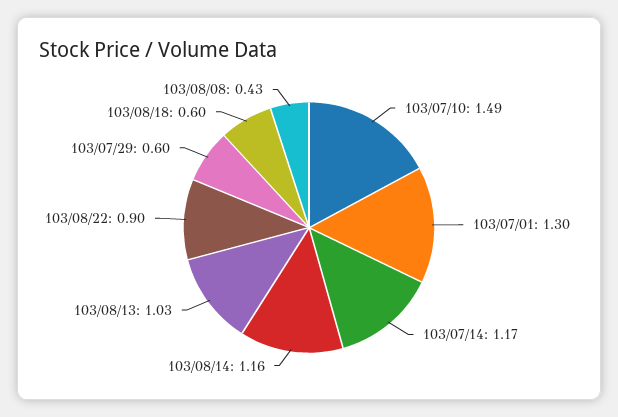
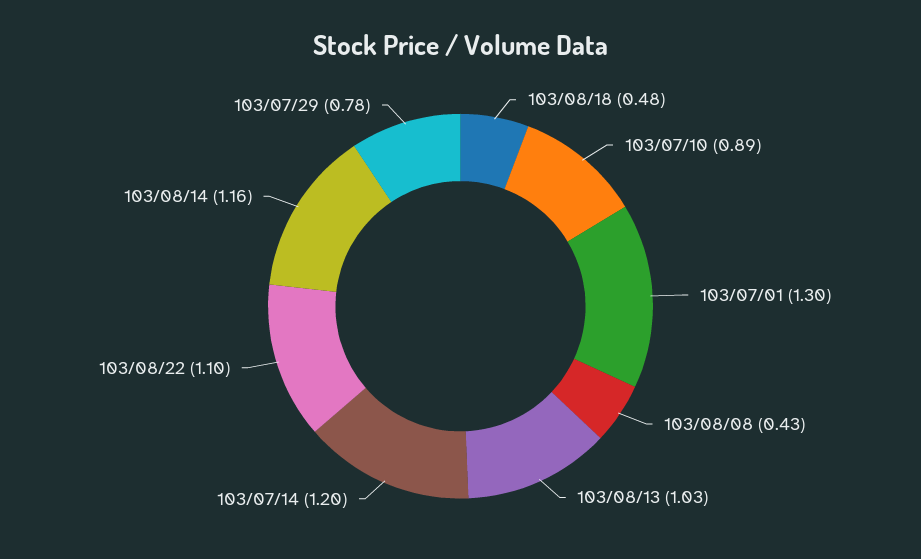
  {
-   "103/07/10": 1.49,
+   "103/07/10": 0.89,
    "103/07/01": 1.3,
-   "103/07/14": 1.17,
+   "103/07/14": 1.2,
    "103/08/14": 1.16,
    "103/08/13": 1.03,
-   "103/08/22": 0.9,
+   "103/08/22": 1.1,
-   "103/07/29": 0.6,
+   "103/07/29": 0.78,
-   "103/08/18": 0.6,
+   "103/08/18": 0.48,
    "103/08/08": 0.43
  }

